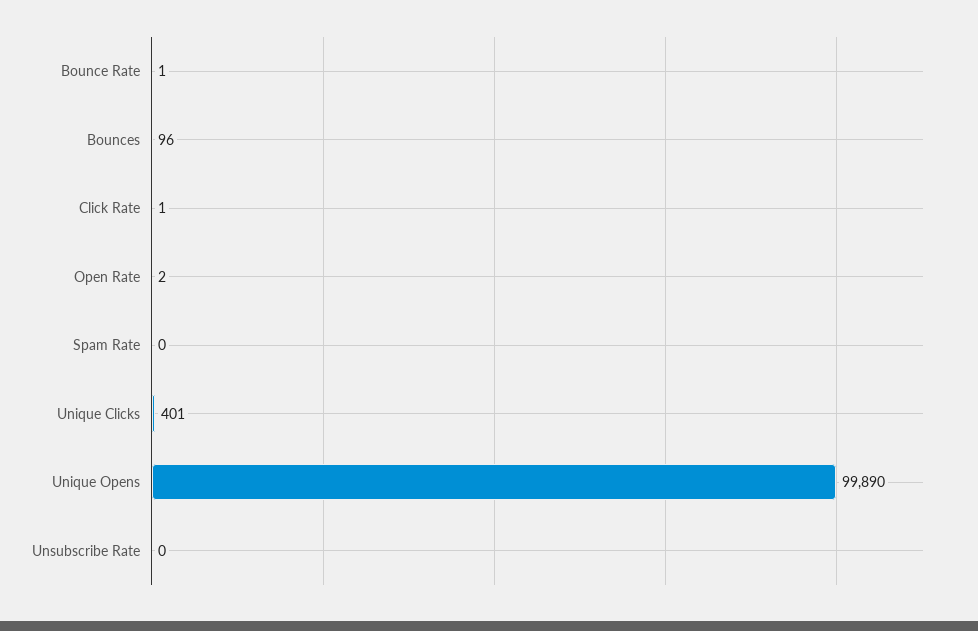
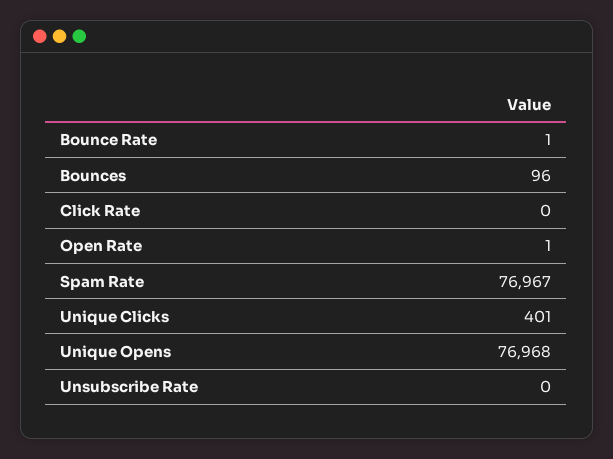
  {
    "Bounce Rate": 1,
    "Bounces": 96,
-   "Click Rate": 1,
+   "Click Rate": 0,
-   "Open Rate": 2,
+   "Open Rate": 1,
-   "Spam Rate": 0,
+   "Spam Rate": 76967,
    "Unique Clicks": 401,
-   "Unique Opens": 99890,
+   "Unique Opens": 76968,
    "Unsubscribe Rate": 0
  }

